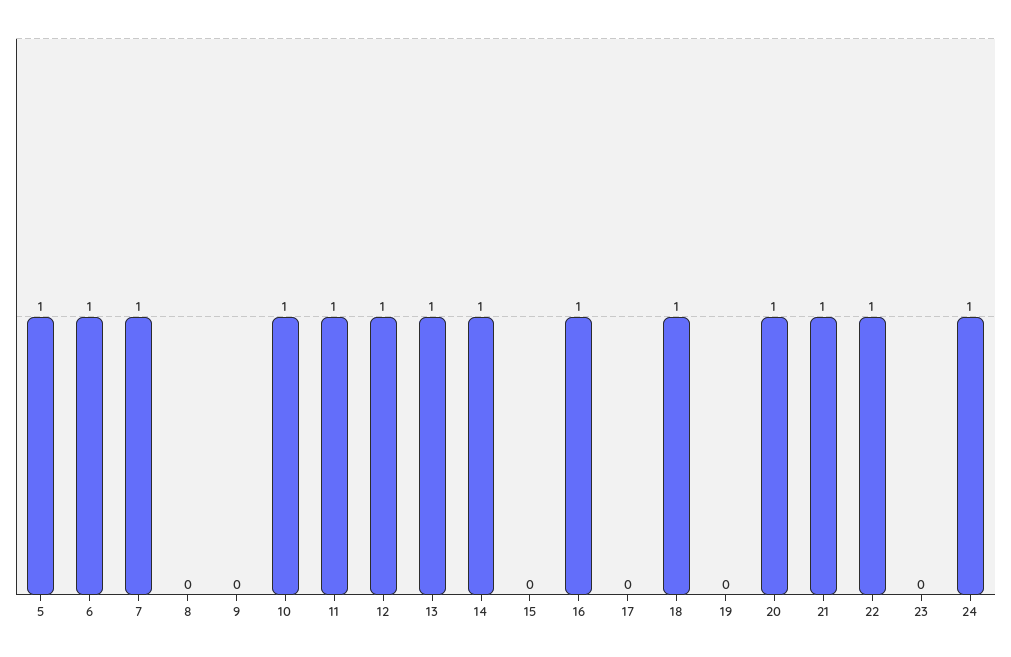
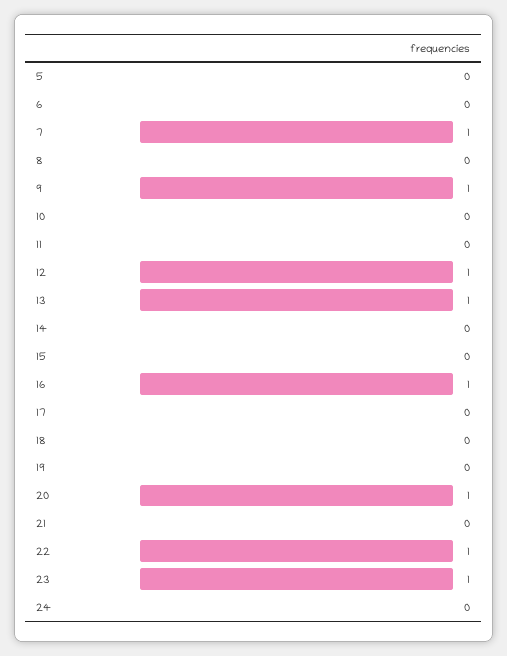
  {
-   "5": 1,
+   "5": 0,
-   "6": 1,
+   "6": 0,
    "7": 1,
    "8": 0,
-   "9": 0,
+   "9": 1,
-   "10": 1,
+   "10": 0,
-   "11": 1,
+   "11": 0,
    "12": 1,
    "13": 1,
-   "14": 1,
+   "14": 0,
    "15": 0,
    "16": 1,
    "17": 0,
-   "18": 1,
+   "18": 0,
    "19": 0,
    "20": 1,
-   "21": 1,
+   "21": 0,
    "22": 1,
-   "23": 0,
+   "23": 1,
-   "24": 1
+   "24": 0
  }

